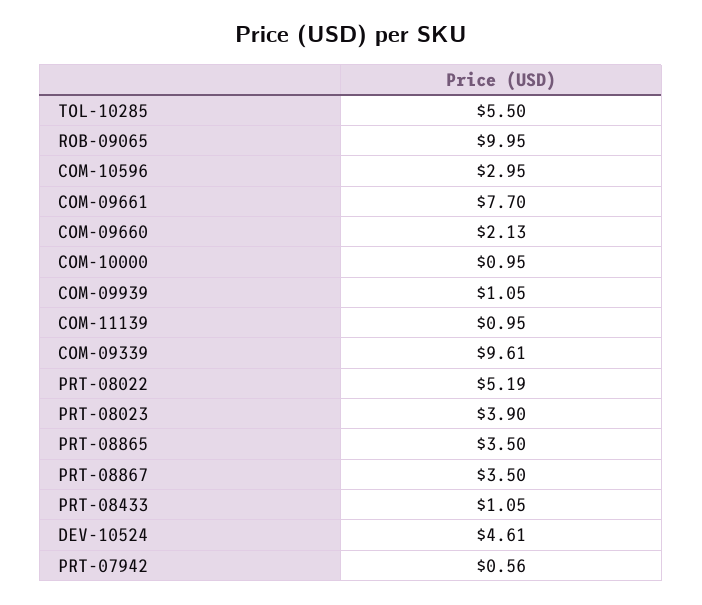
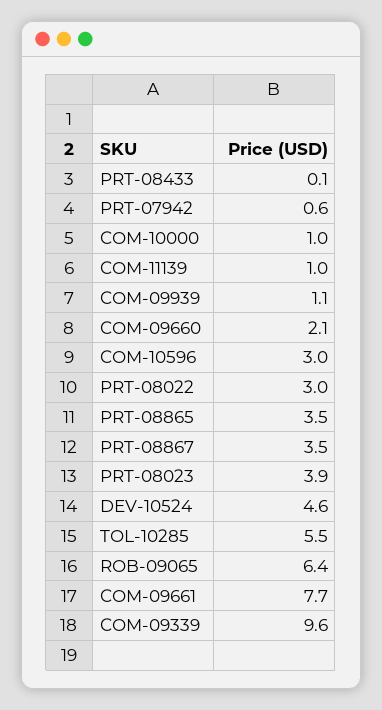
  {
    "TOL-10285": 5.5,
-   "ROB-09065": 9.95,
+   "ROB-09065": 6.4,
    "COM-10596": 2.95,
    "COM-09661": 7.7,
    "COM-09660": 2.13,
    "COM-10000": 0.95,
    "COM-09939": 1.05,
    "COM-11139": 0.95,
    "COM-09339": 9.61,
-   "PRT-08022": 5.19,
+   "PRT-08022": 3,
    "PRT-08023": 3.9,
    "PRT-08865": 3.5,
    "PRT-08867": 3.5,
-   "PRT-08433": 1.05,
+   "PRT-08433": 0.1,
    "DEV-10524": 4.61,
    "PRT-07942": 0.56
  }

